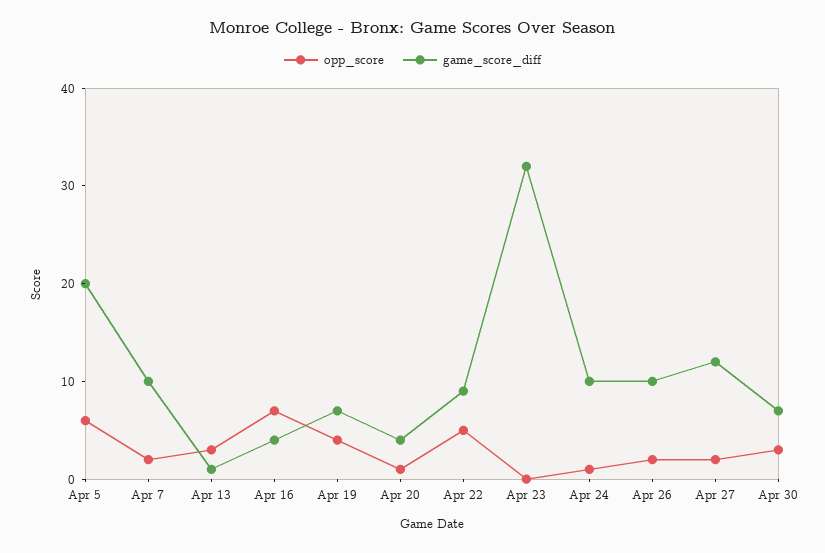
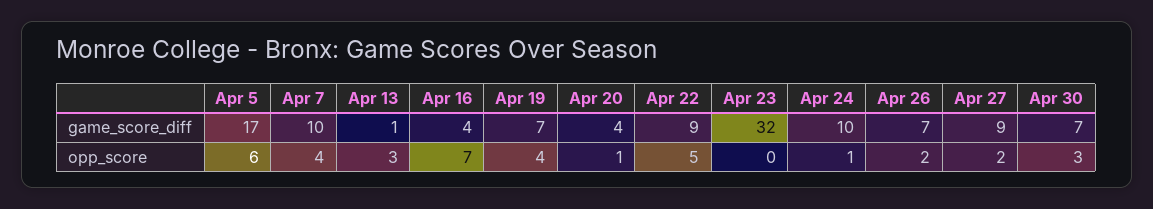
  {
    "opp_score": {
      "Apr 5": 6,
-     "Apr 7": 2,
+     "Apr 7": 4,
      "Apr 13": 3,
      "Apr 16": 7,
      "Apr 19": 4,
      "Apr 20": 1,
      "Apr 22": 5,
      "Apr 23": 0,
      "Apr 24": 1,
      "Apr 26": 2,
      "Apr 27": 2,
      "Apr 30": 3
    },
    "game_score_diff": {
-     "Apr 5": 20,
+     "Apr 5": 17,
      "Apr 7": 10,
      "Apr 13": 1,
      "Apr 16": 4,
      "Apr 19": 7,
      "Apr 20": 4,
      "Apr 22": 9,
      "Apr 23": 32,
      "Apr 24": 10,
-     "Apr 26": 10,
+     "Apr 26": 7,
-     "Apr 27": 12,
+     "Apr 27": 9,
      "Apr 30": 7
    }
  }

